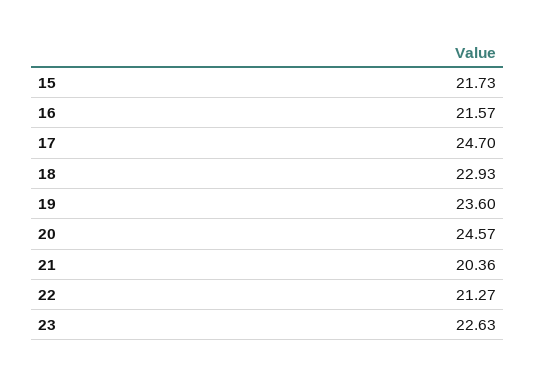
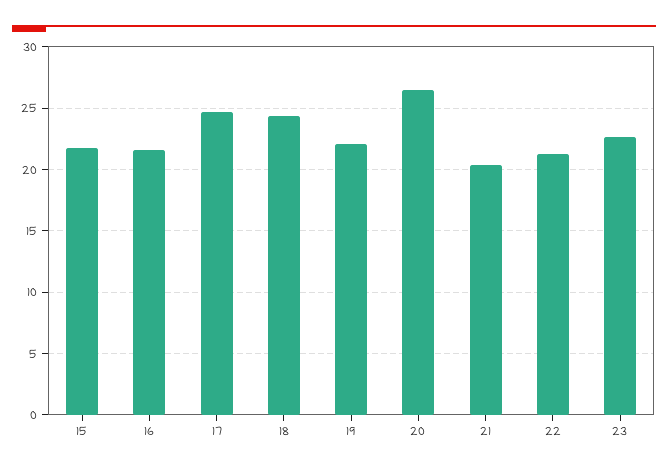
  {
    "15": 21.73,
    "16": 21.57,
    "17": 24.7,
-   "18": 22.93,
+   "18": 24.5,
-   "19": 23.6,
+   "19": 22,
-   "20": 24.57,
+   "20": 26.5,
    "21": 20.36,
    "22": 21.27,
    "23": 22.63
  }

